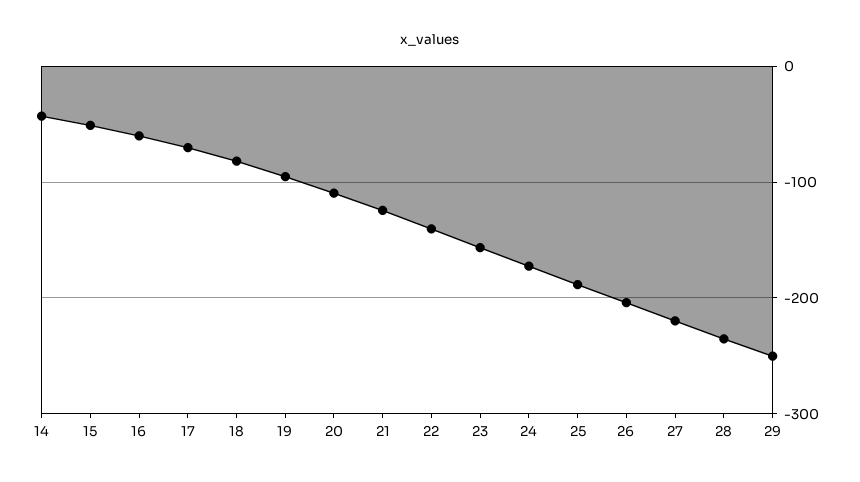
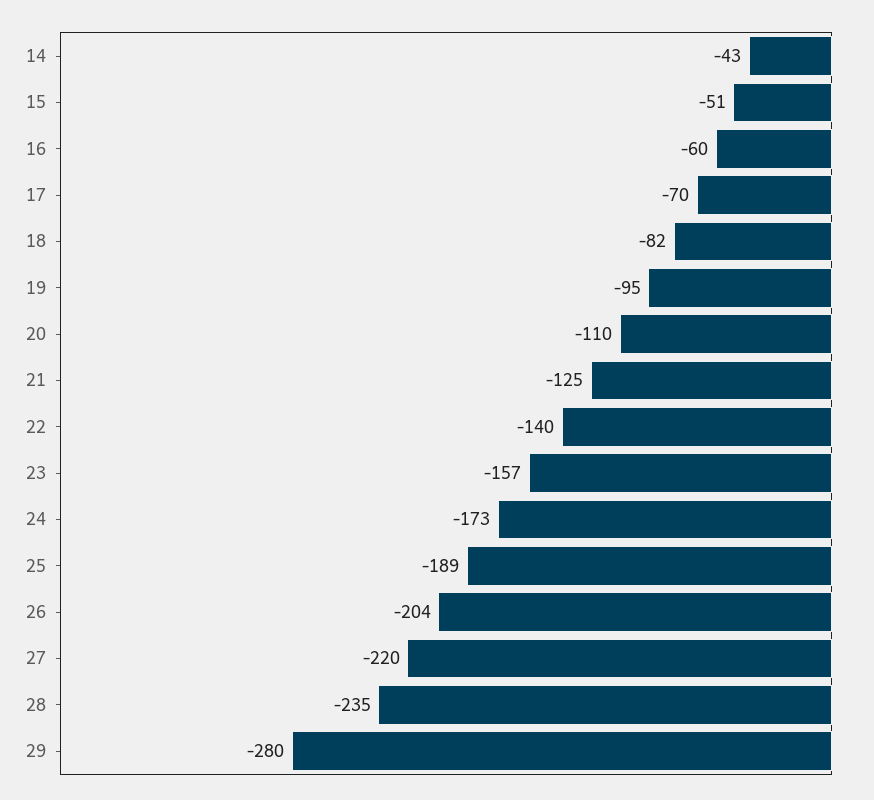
  {
    "14": -43,
    "15": -51,
    "16": -60,
    "17": -70,
    "18": -82,
    "19": -95,
    "20": -110,
    "21": -125,
    "22": -140,
    "23": -157,
    "24": -173,
    "25": -189,
    "26": -204,
    "27": -220,
    "28": -235,
-   "29": -250
+   "29": -280
  }

